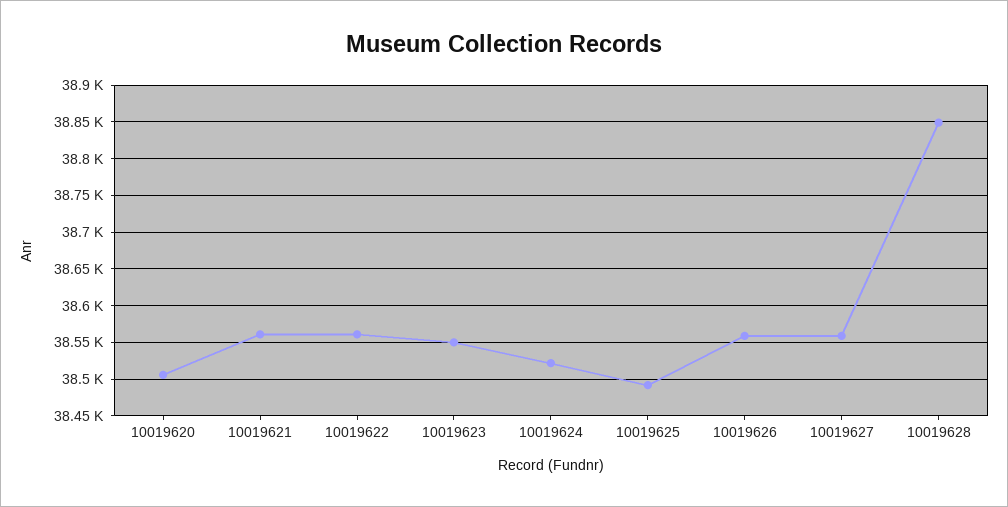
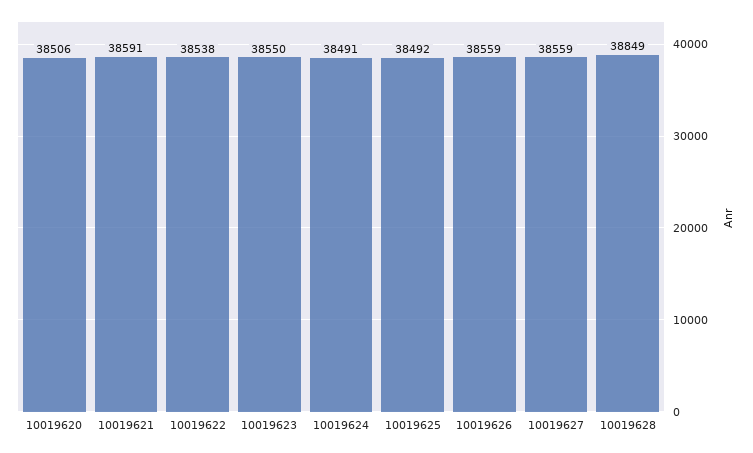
  {
    "10019620": 38506,
-   "10019621": 38560,
+   "10019621": 38591,
-   "10019622": 38560,
+   "10019622": 38538,
    "10019623": 38550,
-   "10019624": 38520,
+   "10019624": 38491,
    "10019625": 38492,
    "10019626": 38559,
    "10019627": 38559,
    "10019628": 38849
  }

